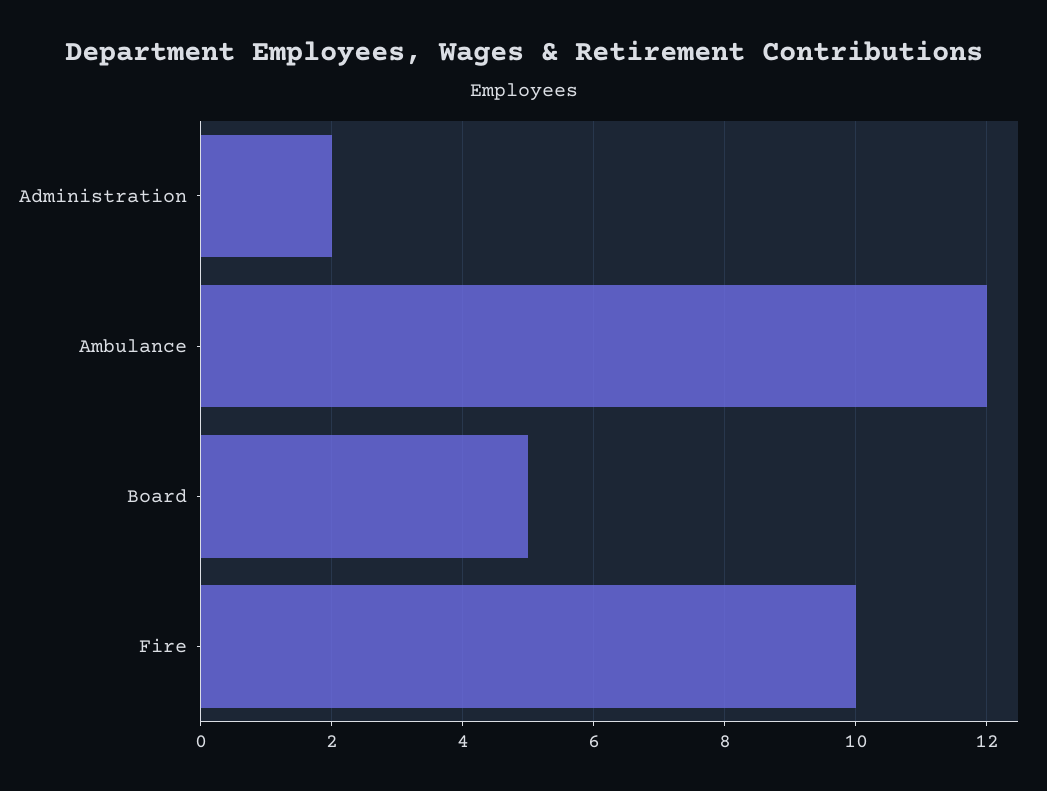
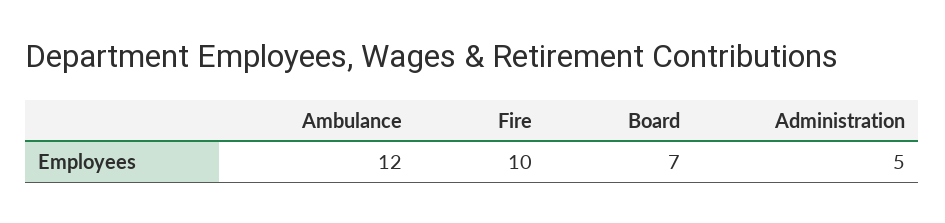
  {
-   "Administration": 2,
+   "Administration": 5,
    "Ambulance": 12,
-   "Board": 5,
+   "Board": 7,
    "Fire": 10
  }

